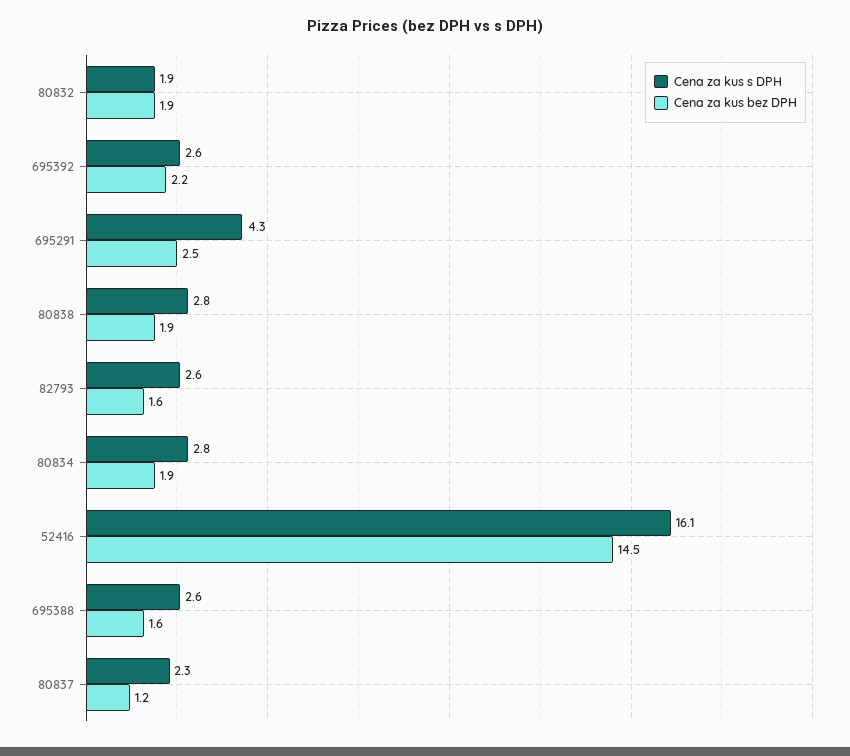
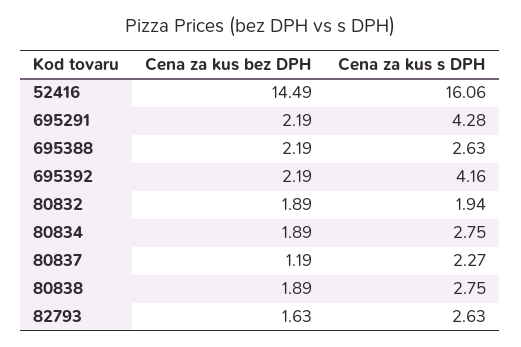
  {
    "Cena za kus s DPH": {
      "80832": 1.94,
-     "695392": 2.6,
+     "695392": 4.16,
      "695291": 4.28,
      "80838": 2.75,
      "82793": 2.63,
      "80834": 2.75,
      "52416": 16.06,
      "695388": 2.63,
      "80837": 2.27
    },
    "Cena za kus bez DPH": {
      "80832": 1.89,
      "695392": 2.19,
-     "695291": 2.5,
+     "695291": 2.19,
      "80838": 1.89,
      "82793": 1.63,
      "80834": 1.89,
      "52416": 14.49,
-     "695388": 1.6,
+     "695388": 2.19,
      "80837": 1.19
    }
  }

